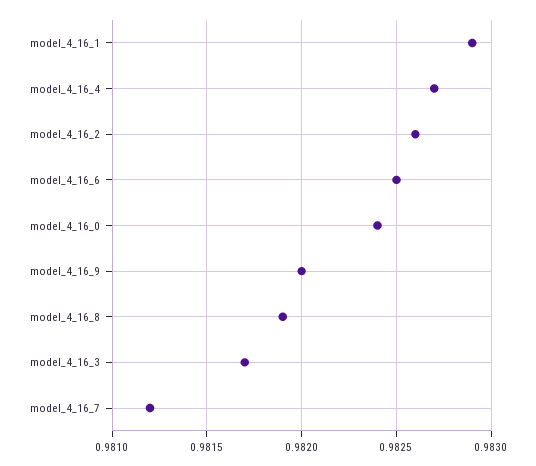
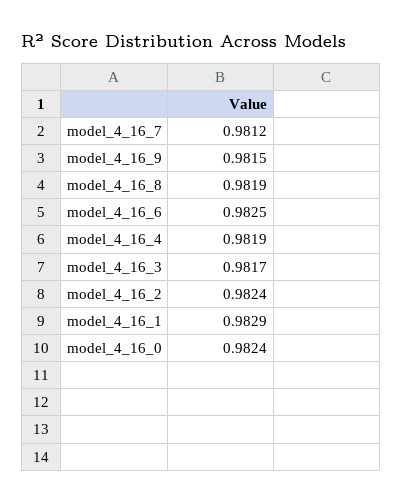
  {
    "model_4_16_1": 0.9829,
-   "model_4_16_4": 0.9827,
+   "model_4_16_4": 0.9819,
-   "model_4_16_2": 0.9826,
+   "model_4_16_2": 0.9824,
    "model_4_16_6": 0.9825,
    "model_4_16_0": 0.9824,
-   "model_4_16_9": 0.982,
+   "model_4_16_9": 0.9815,
    "model_4_16_8": 0.9819,
    "model_4_16_3": 0.9817,
    "model_4_16_7": 0.9812
  }

